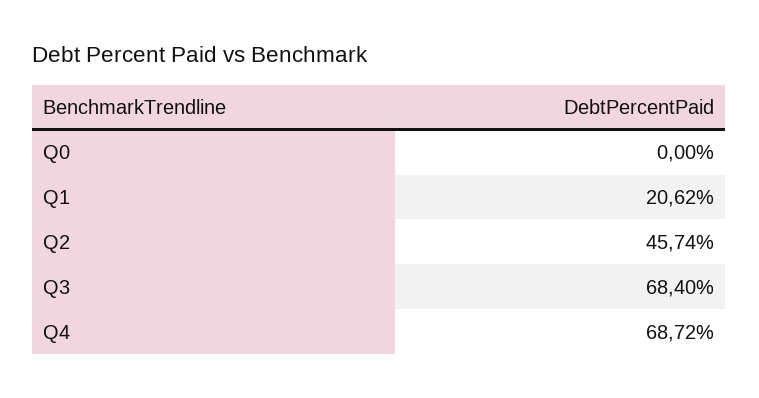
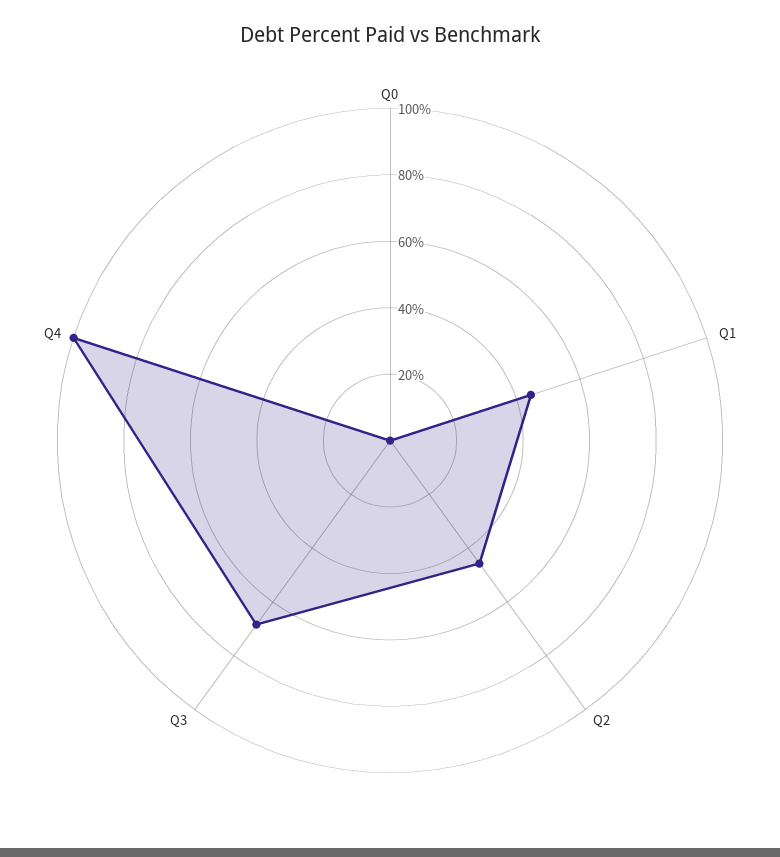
  {
    "Q0": 0,
-   "Q1": 20.62,
+   "Q1": 45,
    "Q2": 45.74,
    "Q3": 68.4,
-   "Q4": 68.72
+   "Q4": 100
  }

